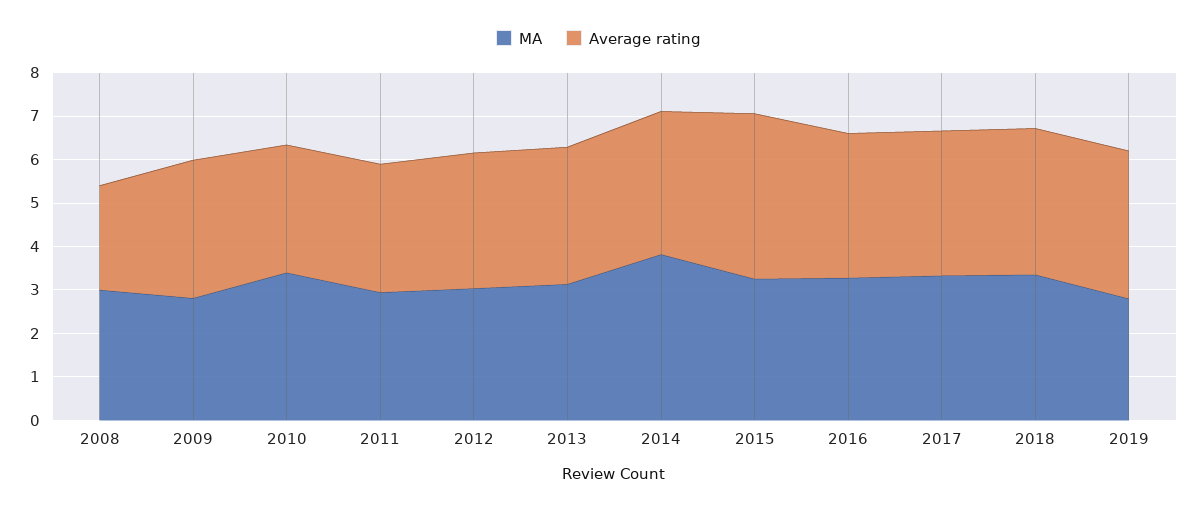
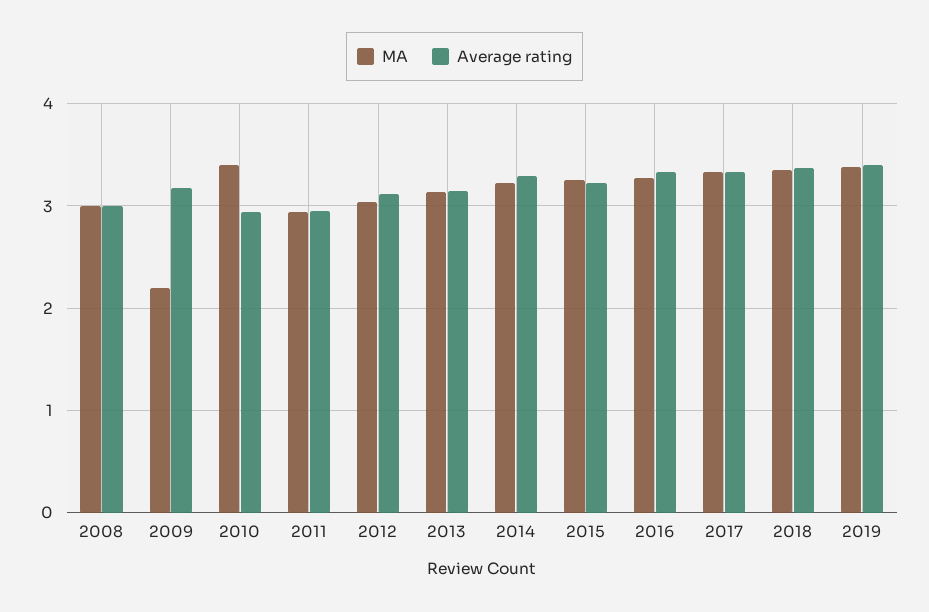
  {
    "MA": {
      "2008": 3,
-     "2009": 2.8,
+     "2009": 2.2,
      "2010": 3.4,
      "2011": 2.9,
      "2012": 3,
      "2013": 3.1,
-     "2014": 3.8,
+     "2014": 3.2,
      "2015": 3.3,
      "2016": 3.3,
      "2017": 3.3,
      "2018": 3.4,
-     "2019": 2.8
+     "2019": 3.4
    },
    "Average rating": {
-     "2008": 2.4,
+     "2008": 3,
      "2009": 3.2,
      "2010": 2.9,
      "2011": 3,
      "2012": 3.1,
      "2013": 3.2,
      "2014": 3.3,
-     "2015": 3.8,
+     "2015": 3.2,
      "2016": 3.3,
      "2017": 3.3,
      "2018": 3.4,
      "2019": 3.4
    }
  }

